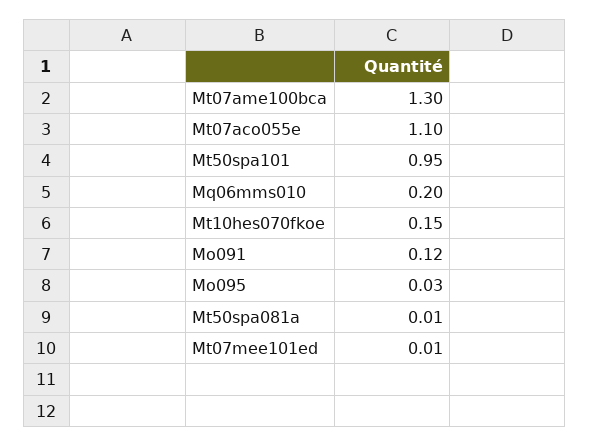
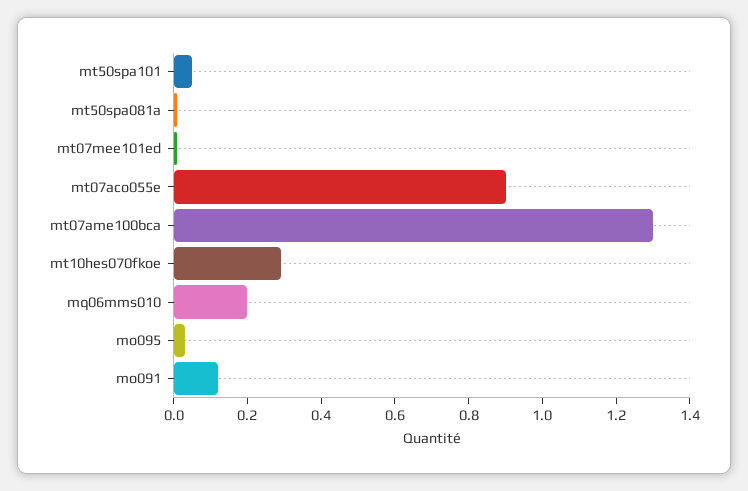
  {
    "Mt07ame100bca": 1.3,
-   "Mt07aco055e": 1.1,
+   "Mt07aco055e": 0.9,
-   "Mt50spa101": 0.95,
+   "Mt50spa101": 0.05,
    "Mq06mms010": 0.2,
-   "Mt10hes070fkoe": 0.15,
+   "Mt10hes070fkoe": 0.3,
    "Mo091": 0.12,
    "Mo095": 0.03,
    "Mt50spa081a": 0.01,
    "Mt07mee101ed": 0.01
  }

